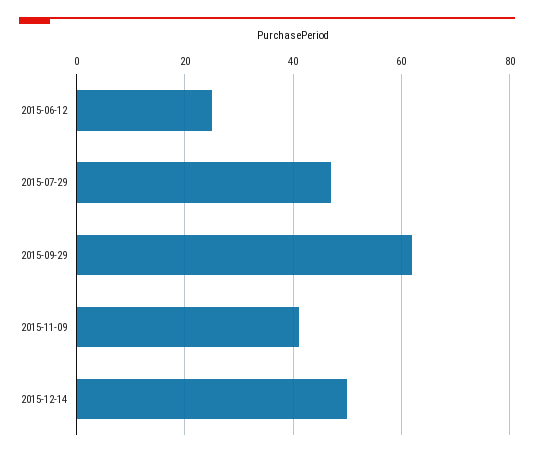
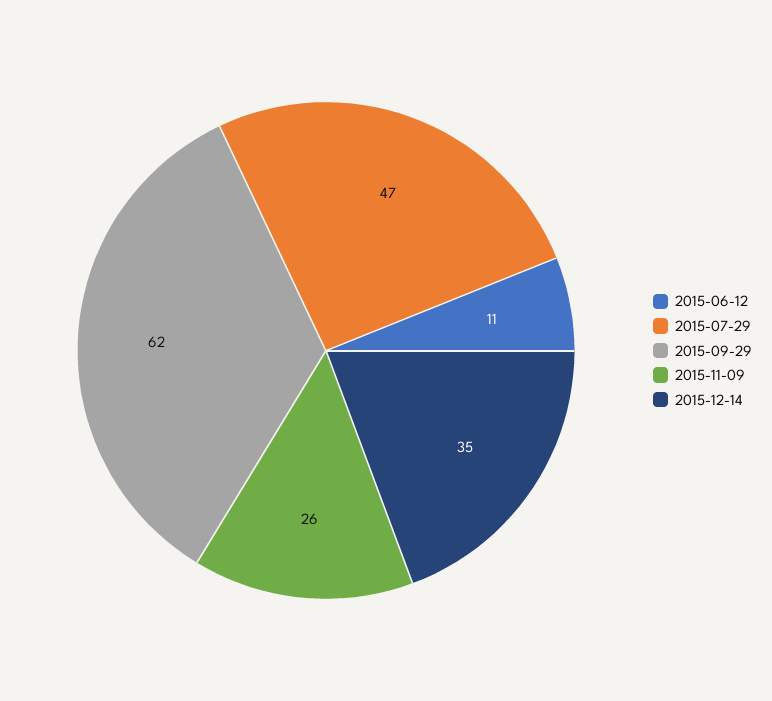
  {
-   "2015-06-12": 25,
+   "2015-06-12": 11,
    "2015-07-29": 47,
    "2015-09-29": 62,
-   "2015-11-09": 40,
+   "2015-11-09": 26,
-   "2015-12-14": 50
+   "2015-12-14": 35
  }

